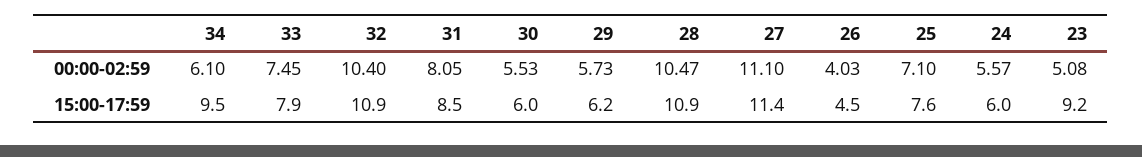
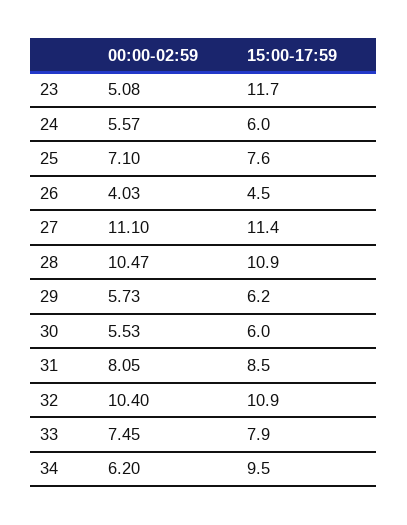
  {
    "34": {
-     "00:00-02:59": 6.1,
+     "00:00-02:59": 6.2,
      "15:00-17:59": 9.5
    },
    "33": {
      "00:00-02:59": 7.45,
      "15:00-17:59": 7.9
    },
    "32": {
      "00:00-02:59": 10.4,
      "15:00-17:59": 10.9
    },
    "31": {
      "00:00-02:59": 8.05,
      "15:00-17:59": 8.5
    },
    "30": {
      "00:00-02:59": 5.53,
      "15:00-17:59": 6
    },
    "29": {
      "00:00-02:59": 5.73,
      "15:00-17:59": 6.2
    },
    "28": {
      "00:00-02:59": 10.47,
      "15:00-17:59": 10.9
    },
    "27": {
      "00:00-02:59": 11.1,
      "15:00-17:59": 11.4
    },
    "26": {
      "00:00-02:59": 4.03,
      "15:00-17:59": 4.5
    },
    "25": {
      "00:00-02:59": 7.1,
      "15:00-17:59": 7.6
    },
    "24": {
      "00:00-02:59": 5.57,
      "15:00-17:59": 6
    },
    "23": {
      "00:00-02:59": 5.08,
-     "15:00-17:59": 9.2
+     "15:00-17:59": 11.7
    }
  }

